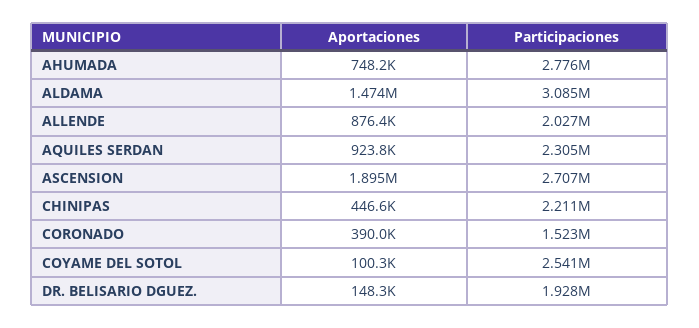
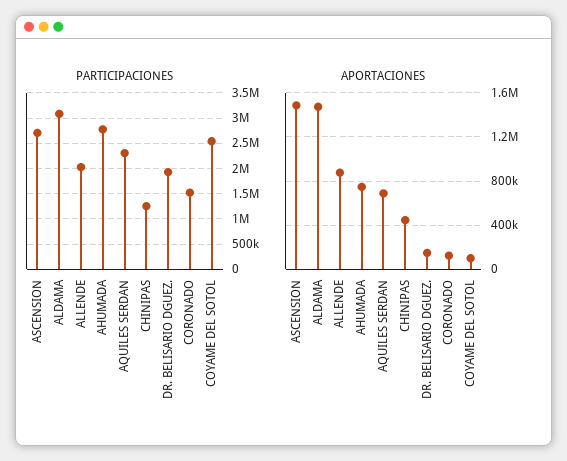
  {
    "Aportaciones": {
      "AHUMADA": 748200,
      "ALDAMA": 1474000,
      "ALLENDE": 876400,
-     "AQUILES SERDAN": 923800,
+     "AQUILES SERDAN": 700000,
-     "ASCENSION": 1895000,
+     "ASCENSION": 1500000,
      "CHINIPAS": 446600,
-     "CORONADO": 390000,
+     "CORONADO": 100000,
      "COYAME DEL SOTOL": 100300,
      "DR. BELISARIO DGUEZ.": 148300
    },
    "Participaciones": {
      "AHUMADA": 2776000,
      "ALDAMA": 3085000,
      "ALLENDE": 2027000,
      "AQUILES SERDAN": 2305000,
      "ASCENSION": 2707000,
-     "CHINIPAS": 2211000,
+     "CHINIPAS": 1250000,
      "CORONADO": 1523000,
      "COYAME DEL SOTOL": 2541000,
      "DR. BELISARIO DGUEZ.": 1928000
    }
  }

